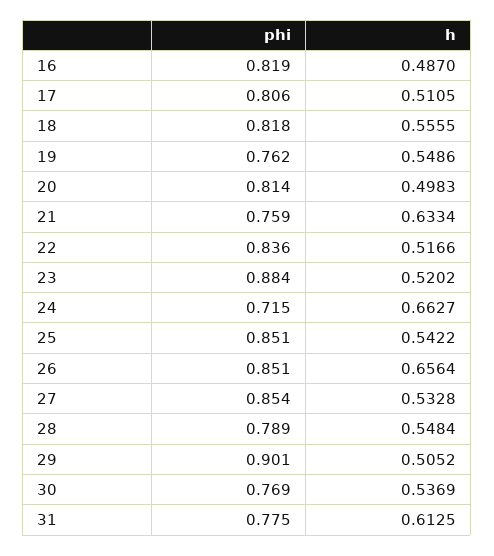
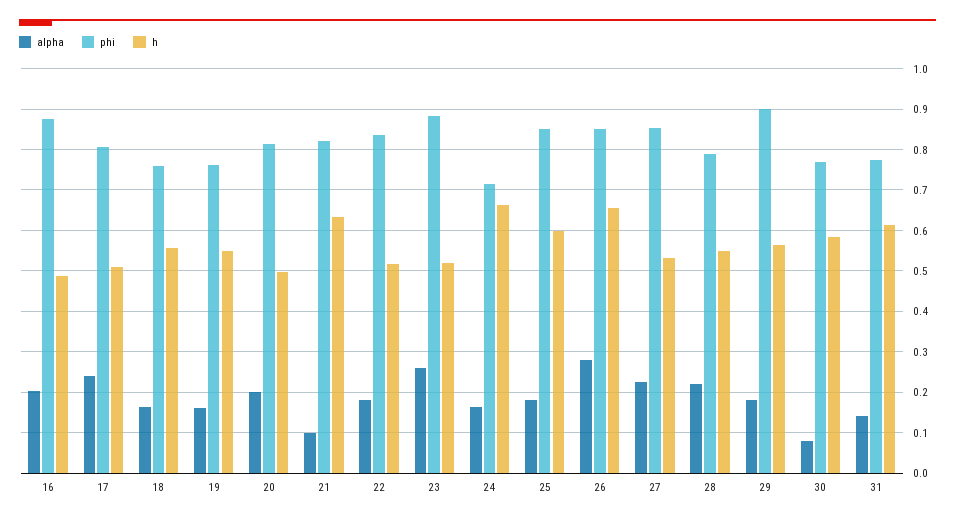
  {
    "phi": {
-     "16": 0.819,
+     "16": 0.88,
      "17": 0.806,
-     "18": 0.818,
+     "18": 0.76,
      "19": 0.762,
      "20": 0.814,
-     "21": 0.759,
+     "21": 0.82,
      "22": 0.836,
      "23": 0.884,
      "24": 0.715,
      "25": 0.851,
      "26": 0.851,
      "27": 0.854,
      "28": 0.789,
      "29": 0.901,
      "30": 0.769,
      "31": 0.775
    },
    "h": {
      "16": 0.487,
      "17": 0.5105,
      "18": 0.5555,
      "19": 0.5486,
      "20": 0.4983,
      "21": 0.6334,
      "22": 0.5166,
      "23": 0.5202,
      "24": 0.6627,
-     "25": 0.5422,
+     "25": 0.6,
      "26": 0.6564,
      "27": 0.5328,
      "28": 0.5484,
-     "29": 0.5052,
+     "29": 0.56,
-     "30": 0.5369,
+     "30": 0.58,
      "31": 0.6125
-   }
+   },
+   "alpha": {
+     "16": 0.2,
+     "17": 0.24,
+     "18": 0.16,
+     "19": 0.16,
+     "20": 0.2,
+     "21": 0.1,
+     "22": 0.18,
+     "23": 0.26,
+     "24": 0.16,
+     "25": 0.18,
+     "26": 0.28,
+     "27": 0.22,
+     "28": 0.22,
+     "29": 0.18,
+     "30": 0.08,
+     "31": 0.14
+   }
  }

